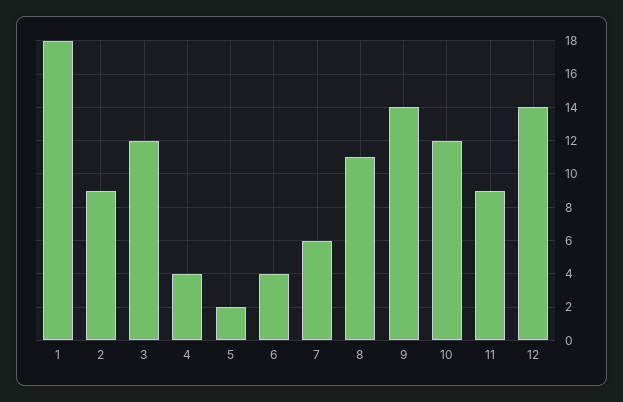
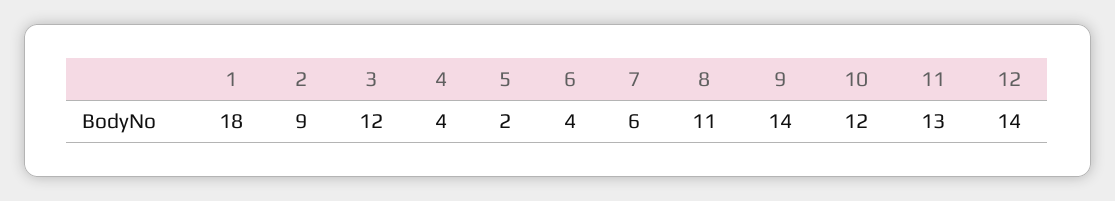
  {
    "1": 18,
    "2": 9,
    "3": 12,
    "4": 4,
    "5": 2,
    "6": 4,
    "7": 6,
    "8": 11,
    "9": 14,
    "10": 12,
-   "11": 9,
+   "11": 13,
    "12": 14
  }

